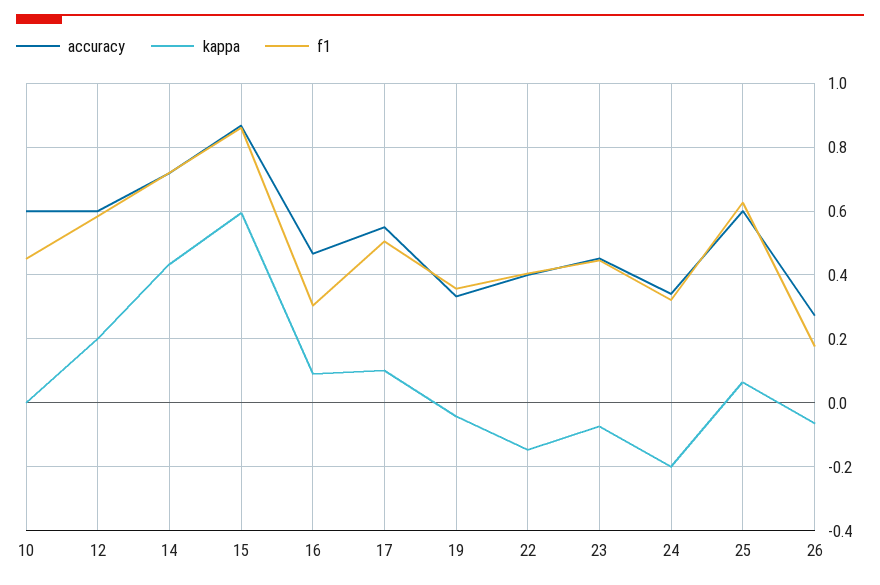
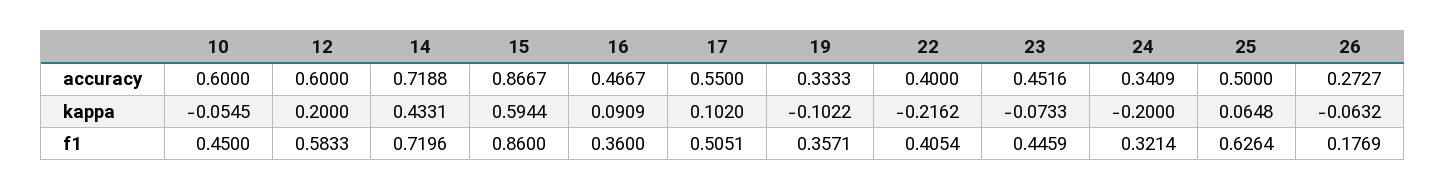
  {
    "accuracy": {
      "10": 0.6,
      "12": 0.6,
      "14": 0.7188,
      "15": 0.8667,
      "16": 0.4667,
      "17": 0.55,
      "19": 0.3333,
      "22": 0.4,
      "23": 0.4516,
      "24": 0.3409,
-     "25": 0.6,
+     "25": 0.5,
      "26": 0.2727
    },
    "kappa": {
-     "10": 0,
+     "10": -0.0545,
      "12": 0.2,
      "14": 0.4331,
      "15": 0.5944,
      "16": 0.0909,
      "17": 0.102,
-     "19": -0.04,
+     "19": -0.1022,
-     "22": -0.14,
+     "22": -0.2162,
      "23": -0.0733,
      "24": -0.2,
      "25": 0.0648,
      "26": -0.0632
    },
    "f1": {
      "10": 0.45,
      "12": 0.5833,
      "14": 0.7196,
      "15": 0.86,
-     "16": 0.3,
+     "16": 0.36,
      "17": 0.5051,
      "19": 0.3571,
      "22": 0.4054,
      "23": 0.4459,
      "24": 0.3214,
      "25": 0.6264,
      "26": 0.1769
    }
  }

